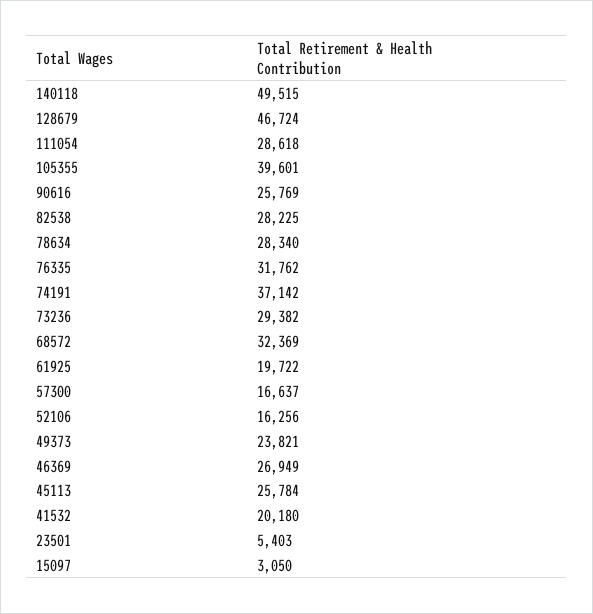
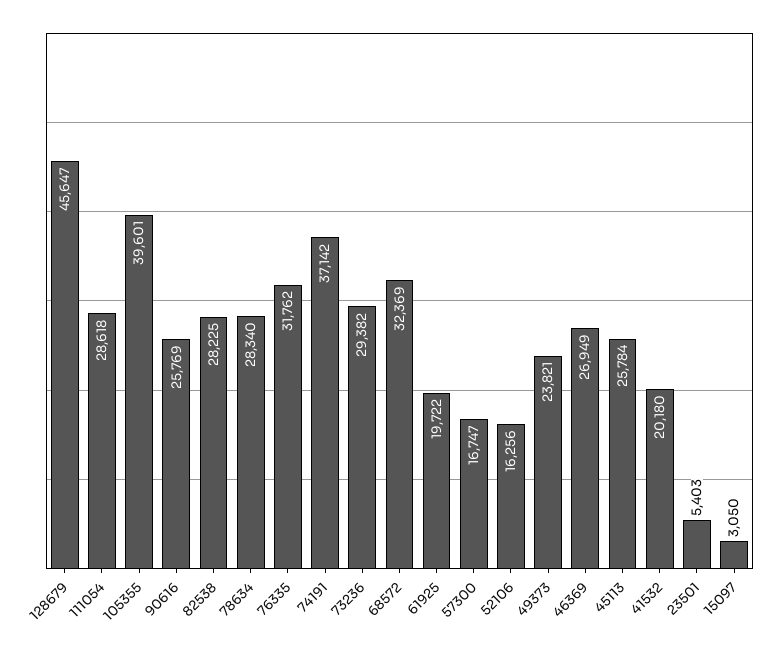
  {
-   "140118": 49515,
-   "128679": 46724,
+   "128679": 45647,
    "111054": 28618,
    "105355": 39601,
    "90616": 25769,
    "82538": 28225,
    "78634": 28340,
    "76335": 31762,
    "74191": 37142,
    "73236": 29382,
    "68572": 32369,
    "61925": 19722,
-   "57300": 16637,
+   "57300": 16747,
    "52106": 16256,
    "49373": 23821,
    "46369": 26949,
    "45113": 25784,
    "41532": 20180,
    "23501": 5403,
    "15097": 3050
  }

